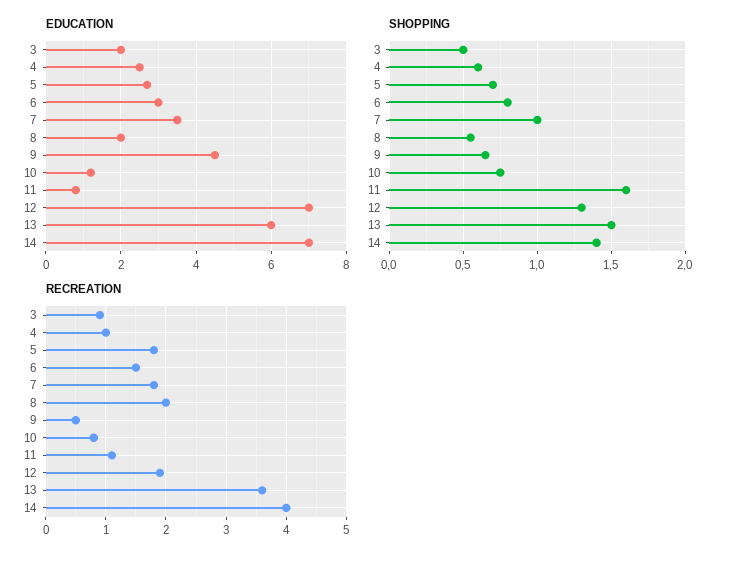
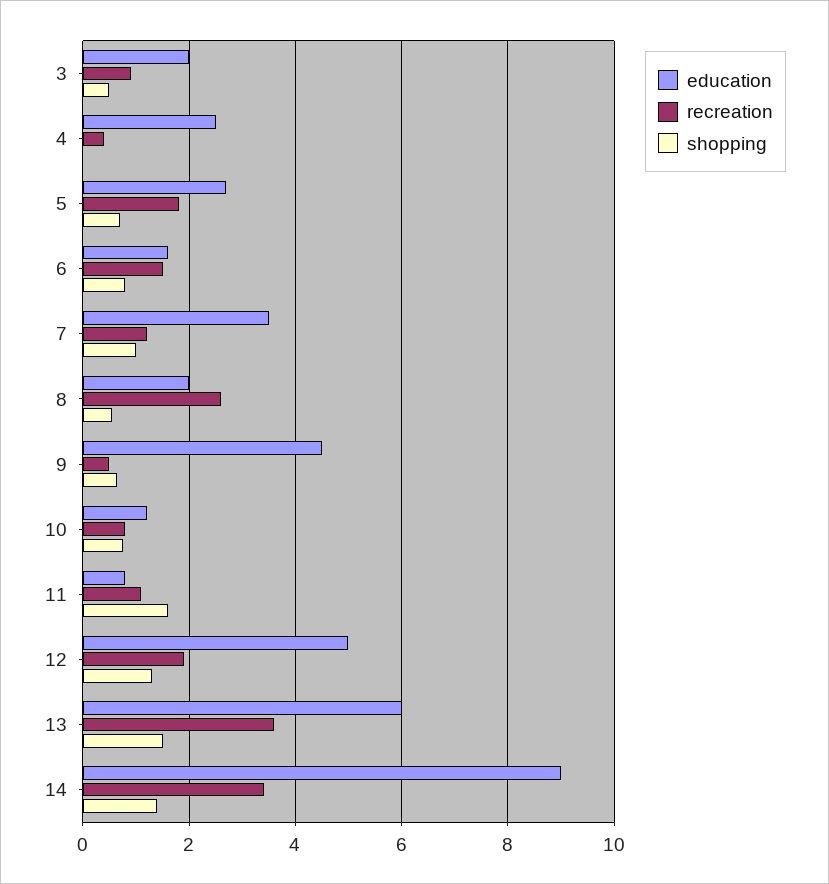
  {
    "EDUCATION": {
      "3": 2,
      "4": 2.6,
      "5": 2.8,
-     "6": 3,
+     "6": 1.6,
      "7": 3.6,
      "8": 2,
      "9": 4.6,
      "10": 1.2,
      "11": 0.8,
-     "12": 7,
+     "12": 5,
      "13": 6,
-     "14": 7
+     "14": 9
    },
    "SHOPPING": {
      "3": 0.5,
-     "4": 0.6,
+     "4": 0,
      "5": 0.7,
      "6": 0.8,
      "7": 1,
      "8": 0.55,
      "9": 0.65,
      "10": 0.75,
      "11": 1.6,
      "12": 1.3,
      "13": 1.5,
      "14": 1.4
    },
    "RECREATION": {
      "3": 0.9,
-     "4": 1,
+     "4": 0.4,
      "5": 1.8,
      "6": 1.5,
-     "7": 1.8,
+     "7": 1.2,
-     "8": 2,
+     "8": 2.6,
      "9": 0.5,
      "10": 0.8,
      "11": 1.1,
      "12": 1.9,
      "13": 3.6,
-     "14": 4
+     "14": 3.4
    }
  }

